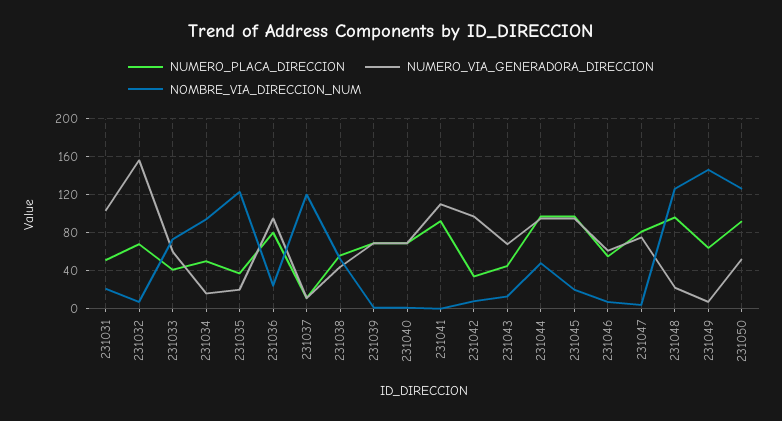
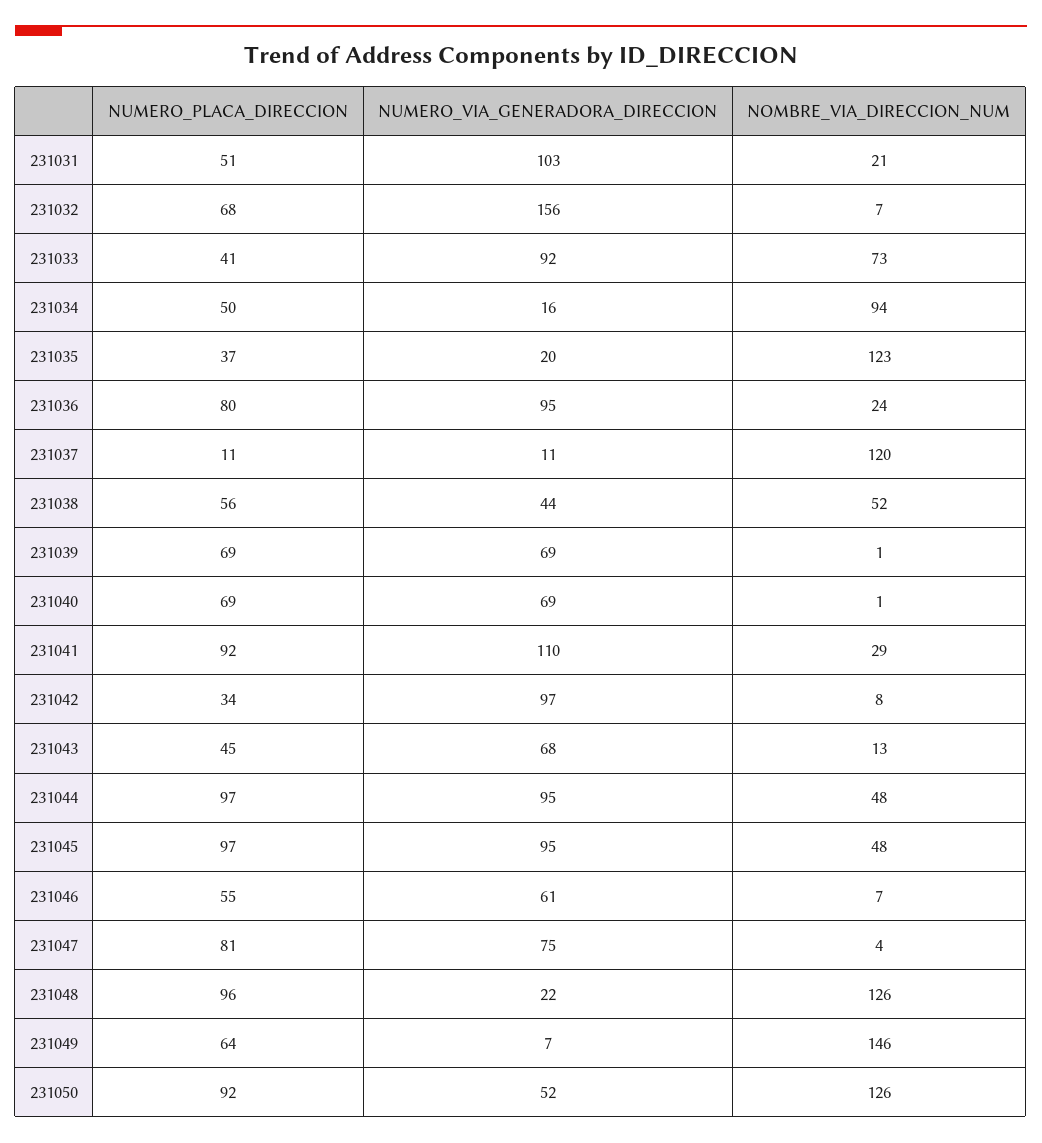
  {
    "NUMERO_PLACA_DIRECCION": {
      "231031": 51,
      "231032": 68,
      "231033": 41,
      "231034": 50,
      "231035": 37,
      "231036": 80,
      "231037": 11,
      "231038": 56,
      "231039": 69,
      "231040": 69,
      "231041": 92,
      "231042": 34,
      "231043": 45,
      "231044": 97,
      "231045": 97,
      "231046": 55,
      "231047": 81,
      "231048": 96,
      "231049": 64,
      "231050": 92
    },
    "NUMERO_VIA_GENERADORA_DIRECCION": {
      "231031": 103,
      "231032": 156,
-     "231033": 60,
+     "231033": 92,
      "231034": 16,
      "231035": 20,
      "231036": 95,
      "231037": 11,
      "231038": 44,
      "231039": 69,
      "231040": 69,
      "231041": 110,
      "231042": 97,
      "231043": 68,
      "231044": 95,
      "231045": 95,
      "231046": 61,
      "231047": 75,
      "231048": 22,
      "231049": 7,
      "231050": 52
    },
    "NOMBRE_VIA_DIRECCION_NUM": {
      "231031": 21,
      "231032": 7,
      "231033": 73,
      "231034": 94,
      "231035": 123,
      "231036": 24,
      "231037": 120,
      "231038": 52,
      "231039": 1,
      "231040": 1,
-     "231041": 0,
+     "231041": 29,
      "231042": 8,
      "231043": 13,
      "231044": 48,
-     "231045": 20,
+     "231045": 48,
      "231046": 7,
      "231047": 4,
      "231048": 126,
      "231049": 146,
      "231050": 126
    }
  }

